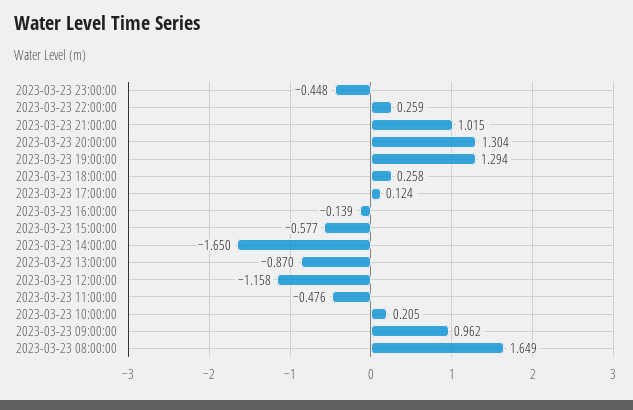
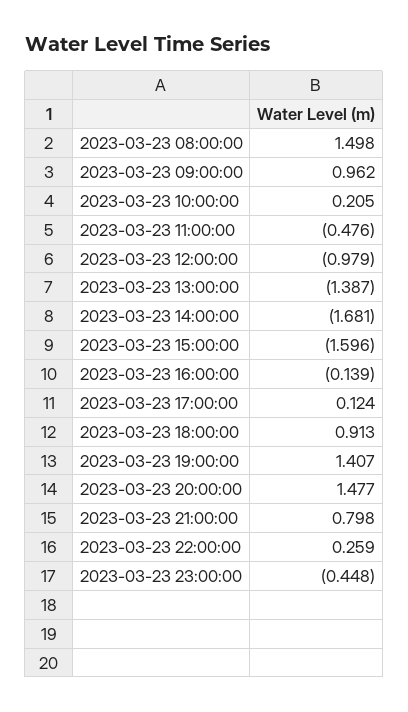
  {
    "2023-03-23 23:00:00": -0.448,
    "2023-03-23 22:00:00": 0.259,
-   "2023-03-23 21:00:00": 1.015,
+   "2023-03-23 21:00:00": 0.798,
-   "2023-03-23 20:00:00": 1.304,
+   "2023-03-23 20:00:00": 1.477,
-   "2023-03-23 19:00:00": 1.294,
+   "2023-03-23 19:00:00": 1.407,
-   "2023-03-23 18:00:00": 0.258,
+   "2023-03-23 18:00:00": 0.913,
    "2023-03-23 17:00:00": 0.124,
    "2023-03-23 16:00:00": -0.139,
-   "2023-03-23 15:00:00": -0.577,
+   "2023-03-23 15:00:00": -1.596,
-   "2023-03-23 14:00:00": -1.65,
+   "2023-03-23 14:00:00": -1.681,
-   "2023-03-23 13:00:00": -0.87,
+   "2023-03-23 13:00:00": -1.387,
-   "2023-03-23 12:00:00": -1.158,
+   "2023-03-23 12:00:00": -0.979,
    "2023-03-23 11:00:00": -0.476,
    "2023-03-23 10:00:00": 0.205,
    "2023-03-23 09:00:00": 0.962,
-   "2023-03-23 08:00:00": 1.649
+   "2023-03-23 08:00:00": 1.498
  }

